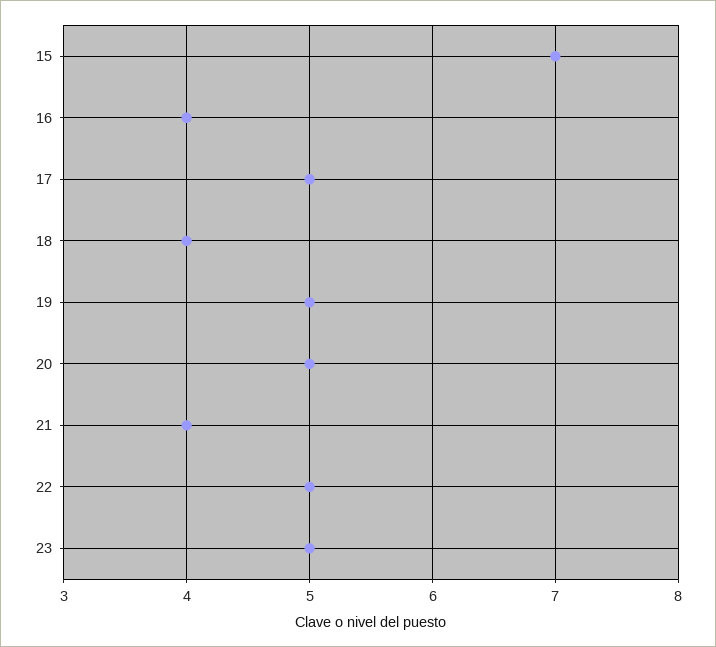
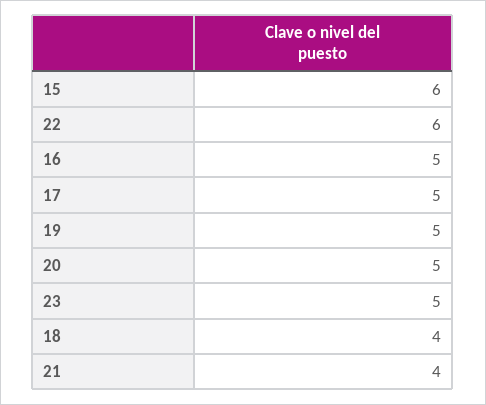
  {
-   "15": 7,
+   "15": 6,
-   "16": 4,
+   "16": 5,
    "17": 5,
    "18": 4,
    "19": 5,
    "20": 5,
    "21": 4,
-   "22": 5,
+   "22": 6,
    "23": 5
  }

